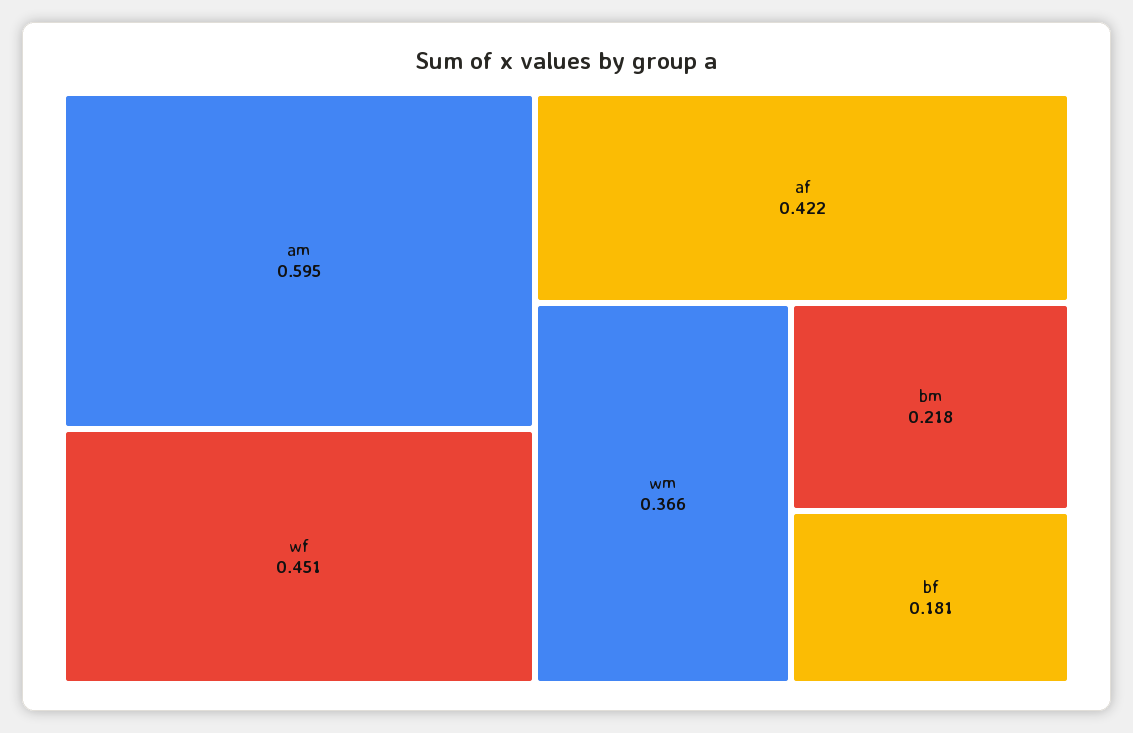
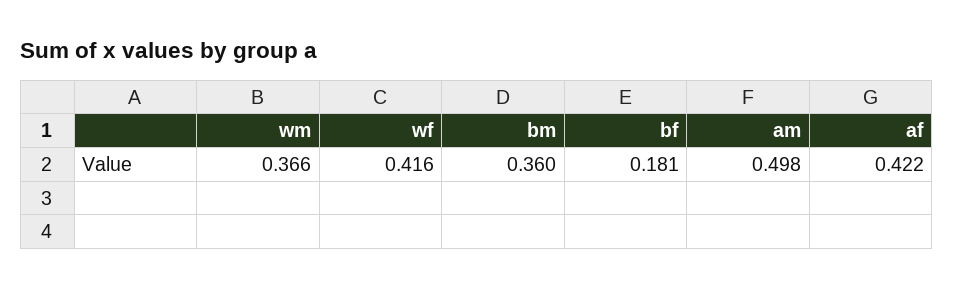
  {
-   "am": 0.595,
+   "am": 0.498,
-   "wf": 0.451,
+   "wf": 0.416,
    "af": 0.422,
    "wm": 0.366,
-   "bm": 0.218,
+   "bm": 0.36,
    "bf": 0.181
  }

